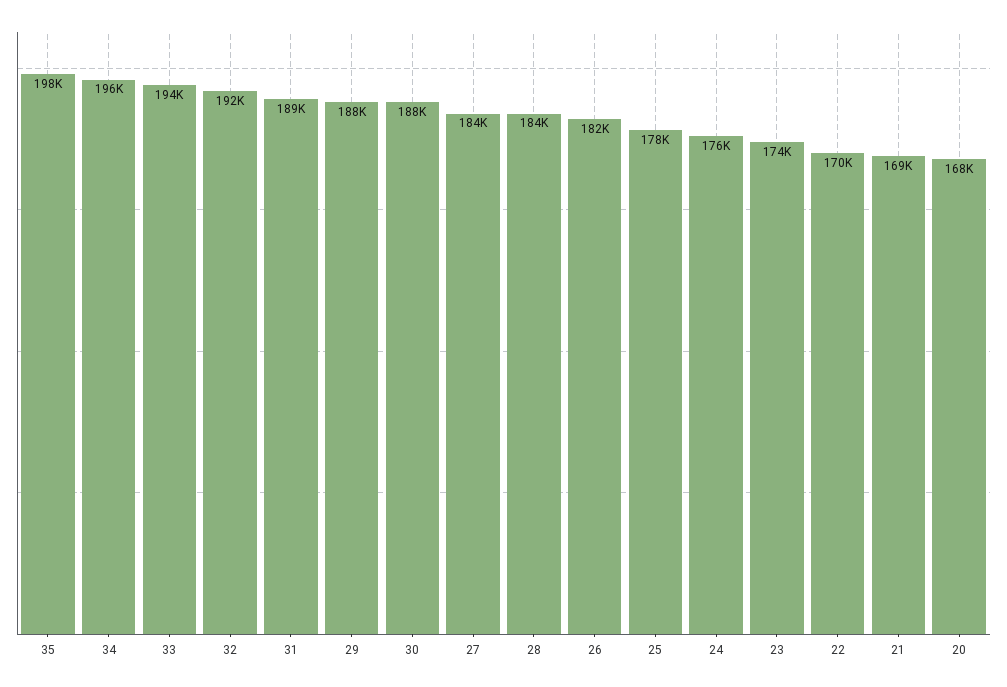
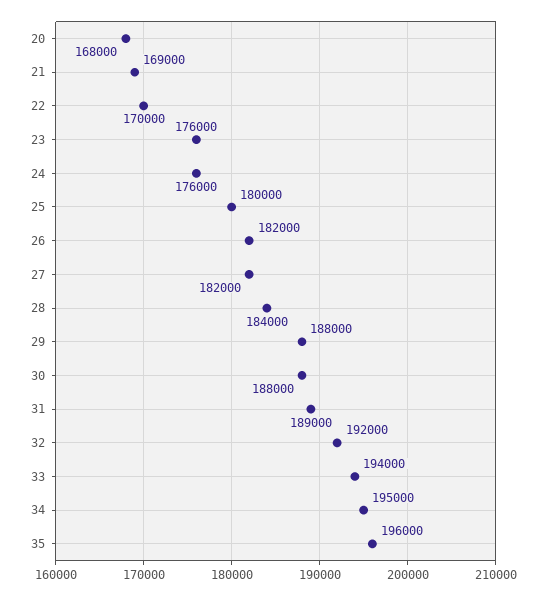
  {
-   "35": 198000,
+   "35": 196000,
-   "34": 196000,
+   "34": 195000,
    "33": 194000,
    "32": 192000,
    "31": 189000,
    "29": 188000,
    "30": 188000,
-   "27": 184000,
+   "27": 182000,
    "28": 184000,
    "26": 182000,
-   "25": 178000,
+   "25": 180000,
    "24": 176000,
-   "23": 174000,
+   "23": 176000,
    "22": 170000,
    "21": 169000,
    "20": 168000
  }

